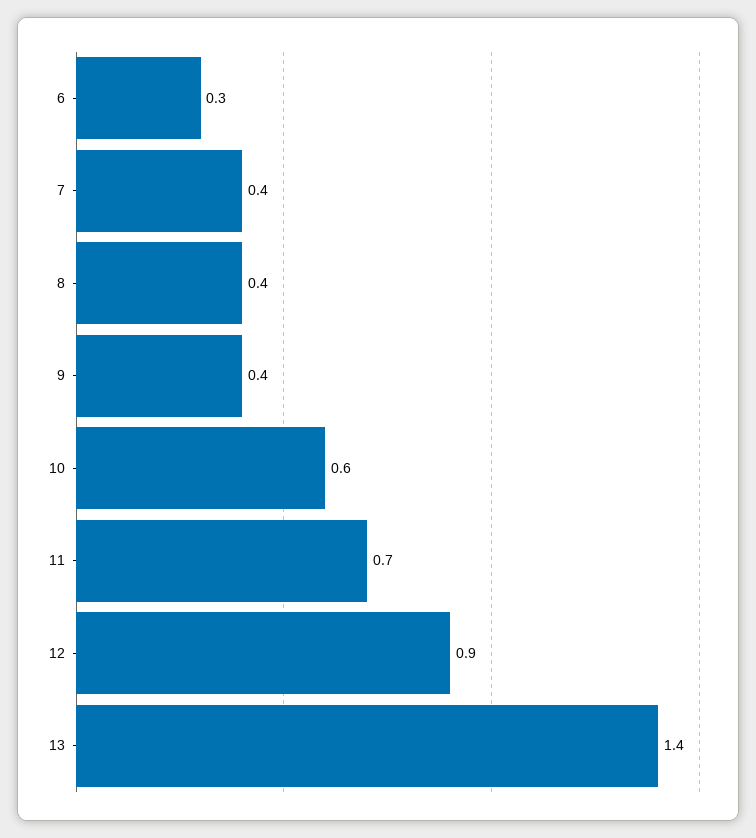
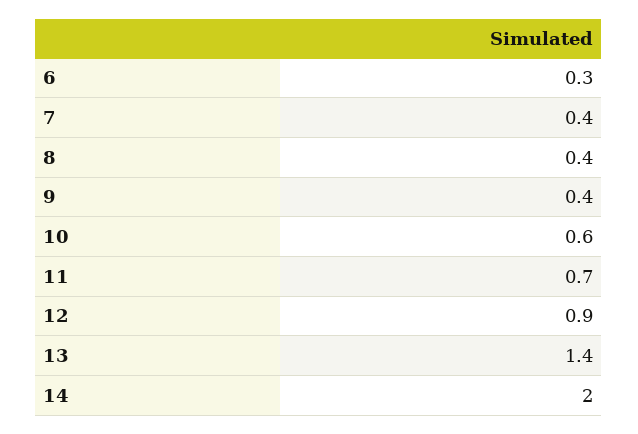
  {
    "6": 0.3,
    "7": 0.4,
    "8": 0.4,
    "9": 0.4,
    "10": 0.6,
    "11": 0.7,
    "12": 0.9,
-   "13": 1.4
+   "13": 1.4,
+   "14": 2
  }

